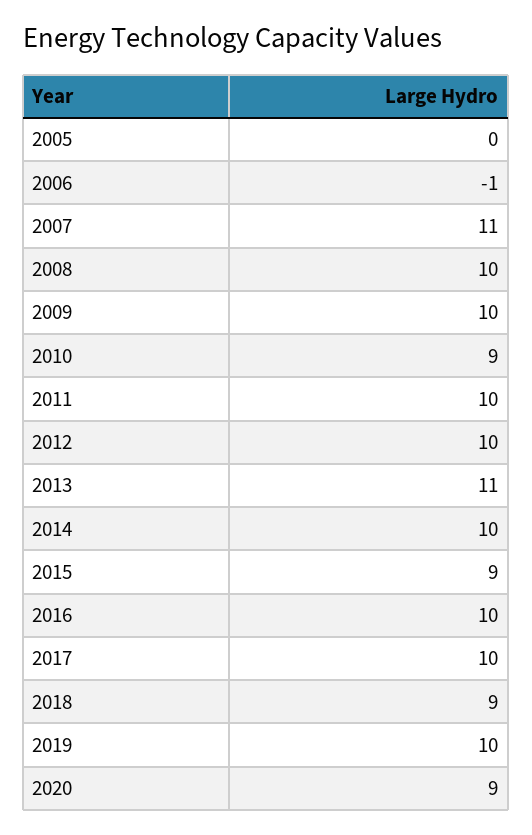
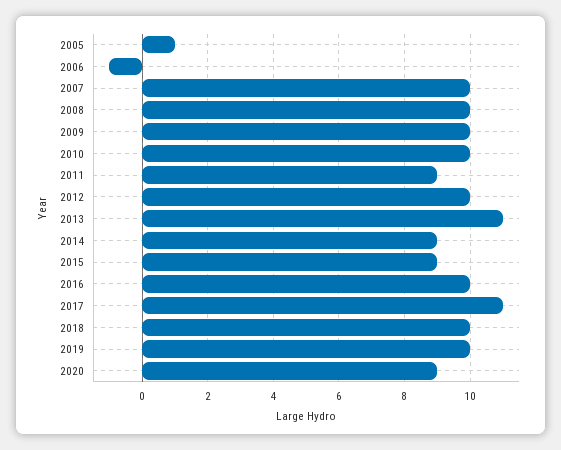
  {
-   "2005": 0,
+   "2005": 1,
    "2006": -1,
-   "2007": 11,
+   "2007": 10,
    "2008": 10,
    "2009": 10,
-   "2010": 9,
+   "2010": 10,
-   "2011": 10,
+   "2011": 9,
    "2012": 10,
    "2013": 11,
-   "2014": 10,
+   "2014": 9,
    "2015": 9,
    "2016": 10,
-   "2017": 10,
+   "2017": 11,
-   "2018": 9,
+   "2018": 10,
    "2019": 10,
    "2020": 9
  }

